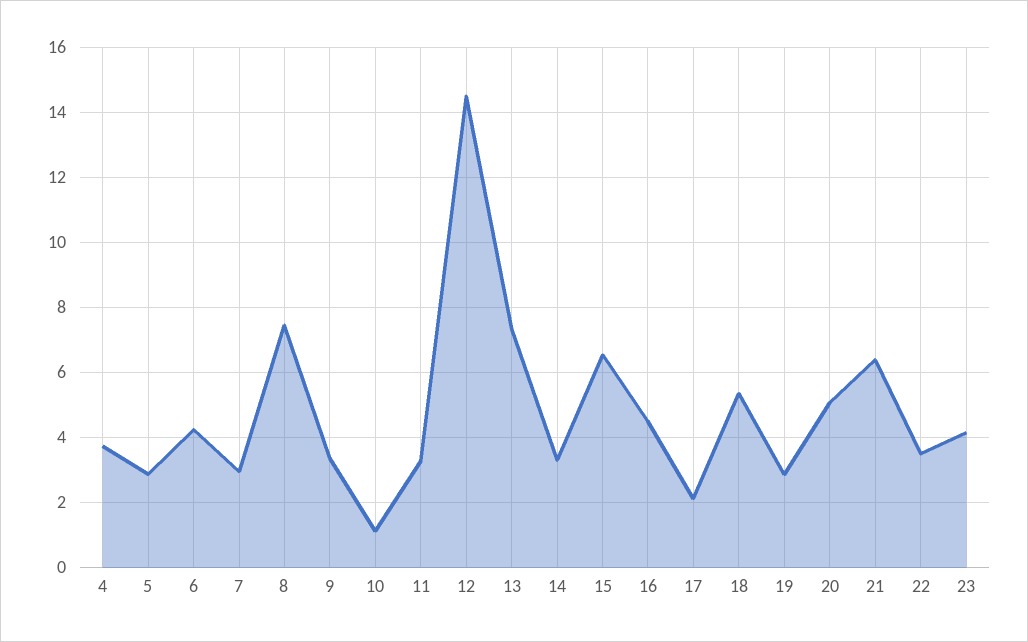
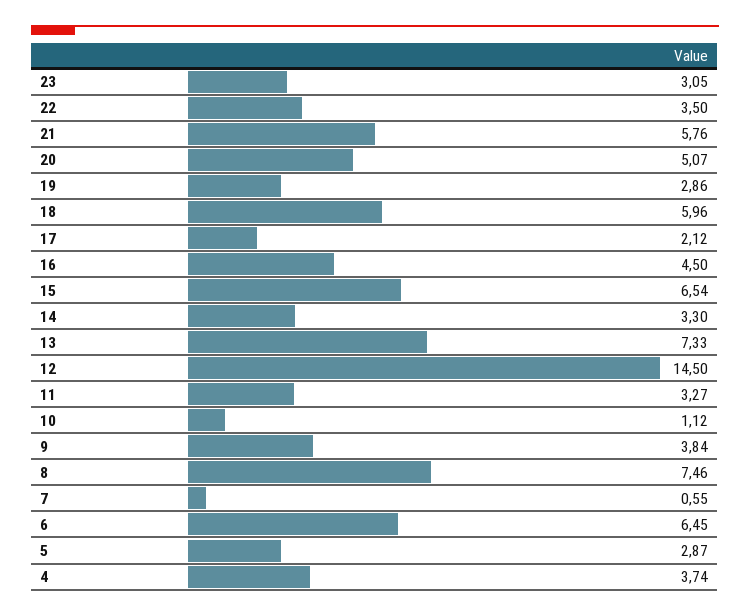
  {
    "4": 3.74,
    "5": 2.87,
-   "6": 4.2,
+   "6": 6.45,
-   "7": 3,
+   "7": 0.55,
    "8": 7.46,
-   "9": 3.4,
+   "9": 3.84,
    "10": 1.12,
    "11": 3.27,
    "12": 14.5,
    "13": 7.33,
    "14": 3.3,
    "15": 6.54,
    "16": 4.5,
    "17": 2.12,
-   "18": 5.4,
+   "18": 5.96,
    "19": 2.86,
    "20": 5.07,
-   "21": 6.4,
+   "21": 5.76,
    "22": 3.5,
-   "23": 4.2
+   "23": 3.05
  }

